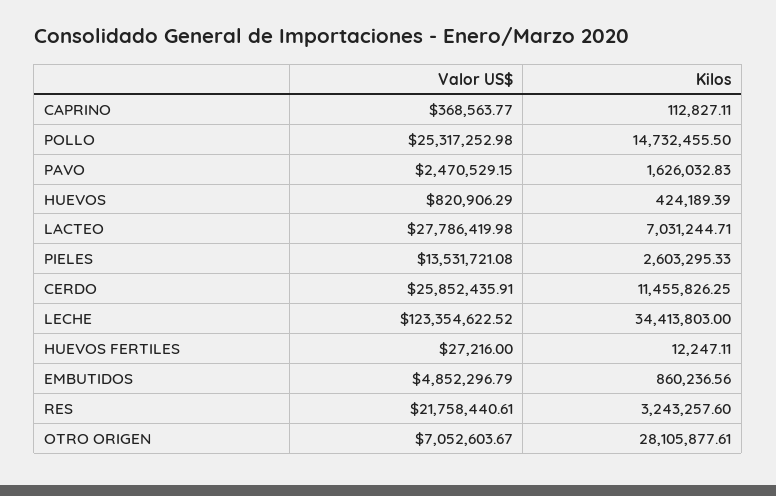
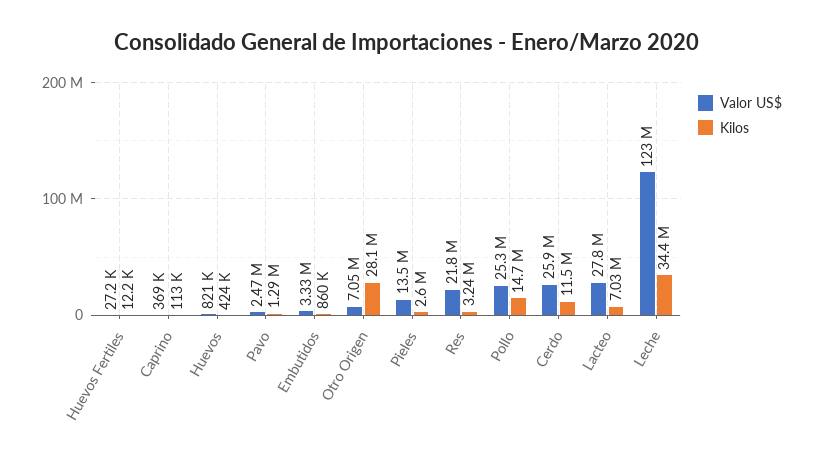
  {
    "Valor US$": {
      "CAPRINO": 368563.77,
      "POLLO": 25317252.98,
      "PAVO": 2470529.15,
      "HUEVOS": 820906.29,
      "LACTEO": 27786419.98,
      "PIELES": 13531721.08,
      "CERDO": 25852435.91,
      "LECHE": 123354622.52,
      "HUEVOS FERTILES": 27216,
-     "EMBUTIDOS": 4852296.79,
+     "EMBUTIDOS": 3330000,
      "RES": 21758440.61,
      "OTRO ORIGEN": 7052603.67
    },
    "Kilos": {
      "CAPRINO": 112827.11,
      "POLLO": 14732455.5,
-     "PAVO": 1626032.83,
+     "PAVO": 1290000,
      "HUEVOS": 424189.39,
      "LACTEO": 7031244.71,
      "PIELES": 2603295.33,
      "CERDO": 11455826.25,
      "LECHE": 34413803,
      "HUEVOS FERTILES": 12247.11,
      "EMBUTIDOS": 860236.56,
      "RES": 3243257.6,
      "OTRO ORIGEN": 28105877.61
    }
  }

